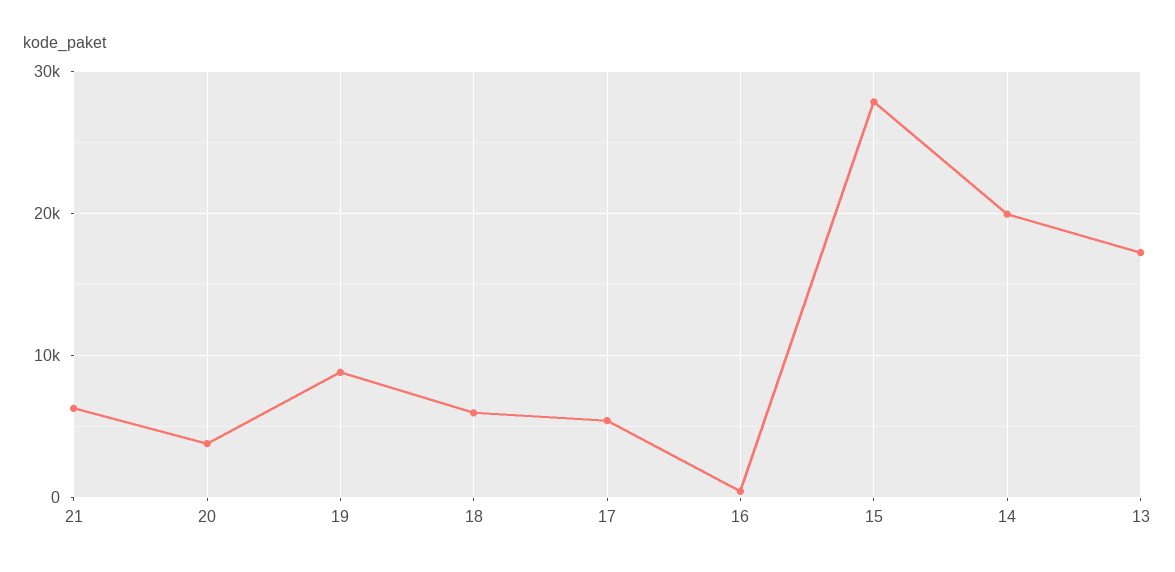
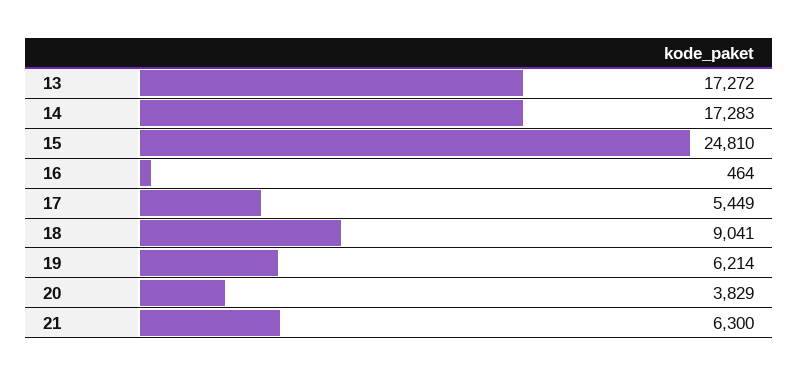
  {
    "21": 6300,
    "20": 3829,
-   "19": 9000,
+   "19": 6214,
-   "18": 6000,
+   "18": 9041,
    "17": 5449,
    "16": 464,
-   "15": 28000,
+   "15": 24810,
-   "14": 20000,
+   "14": 17283,
    "13": 17272
  }

